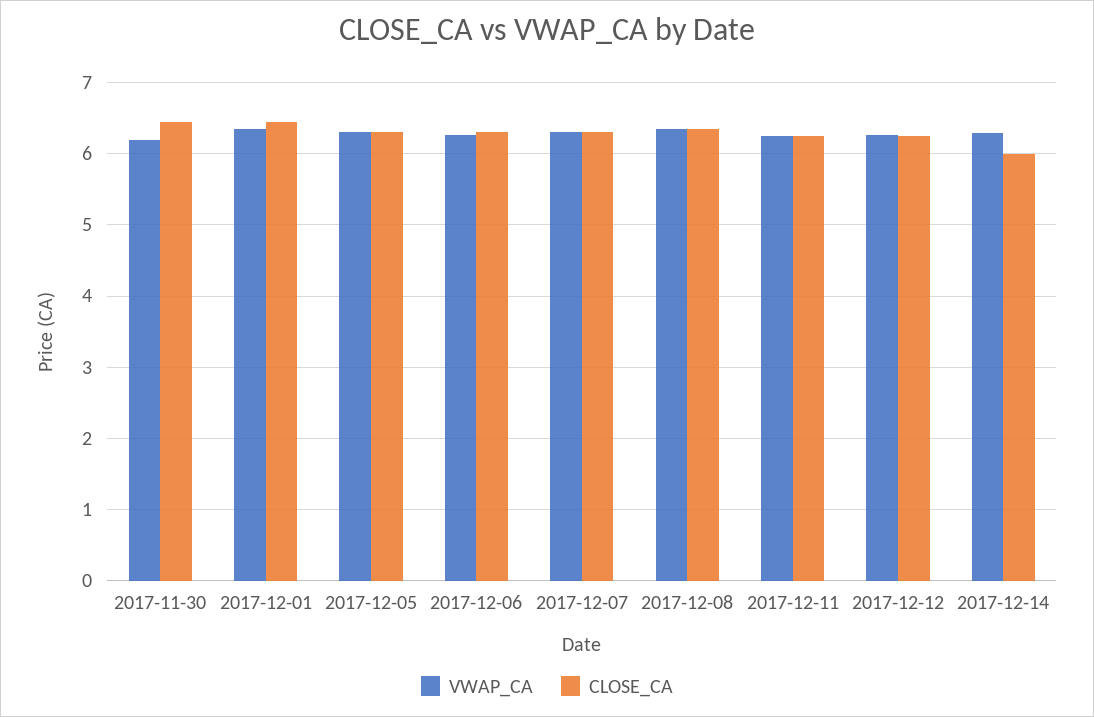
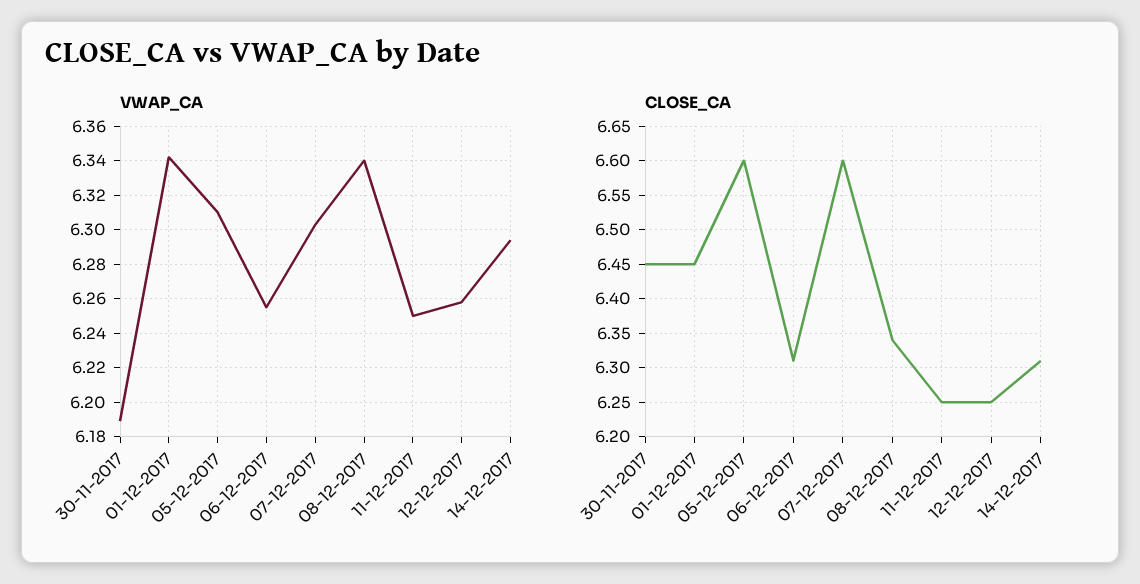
  {
    "VWAP_CA": {
      "2017-11-30": 6.19,
      "2017-12-01": 6.34,
      "2017-12-05": 6.31,
      "2017-12-06": 6.255,
      "2017-12-07": 6.305,
      "2017-12-08": 6.34,
      "2017-12-11": 6.25,
      "2017-12-12": 6.26,
      "2017-12-14": 6.295
    },
    "CLOSE_CA": {
      "2017-11-30": 6.45,
      "2017-12-01": 6.45,
-     "2017-12-05": 6.3,
+     "2017-12-05": 6.6,
      "2017-12-06": 6.31,
-     "2017-12-07": 6.3,
+     "2017-12-07": 6.6,
      "2017-12-08": 6.34,
      "2017-12-11": 6.25,
      "2017-12-12": 6.25,
-     "2017-12-14": 6
+     "2017-12-14": 6.31
    }
  }

